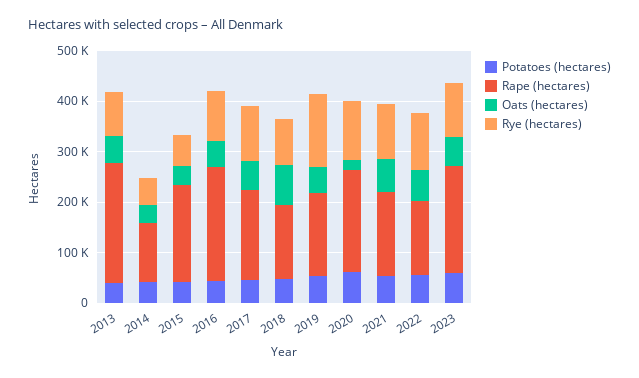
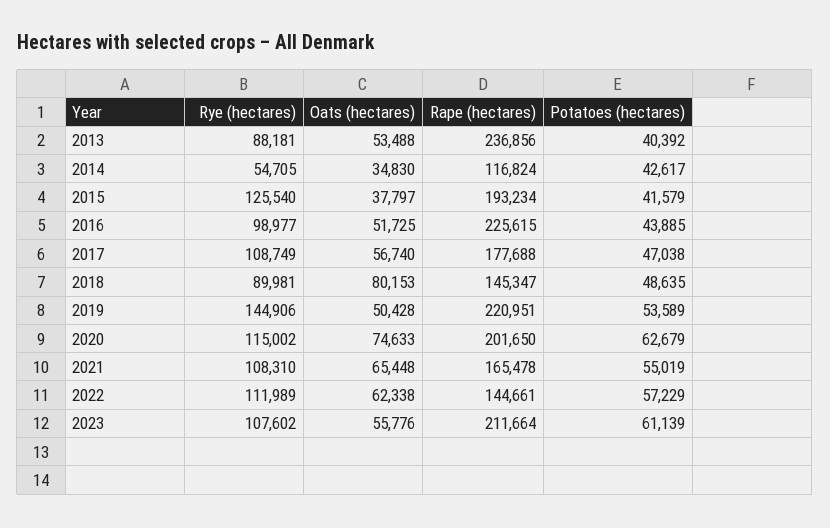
  {
    "Potatoes (hectares)": {
      "2013": 40392,
      "2014": 42617,
      "2015": 41579,
      "2016": 43885,
      "2017": 47038,
      "2018": 48635,
      "2019": 53589,
      "2020": 62679,
      "2021": 55019,
      "2022": 57229,
      "2023": 61139
    },
    "Rape (hectares)": {
      "2013": 236856,
      "2014": 116824,
      "2015": 193234,
      "2016": 225615,
      "2017": 177688,
      "2018": 145347,
-     "2019": 160000,
+     "2019": 220951,
      "2020": 201650,
      "2021": 165478,
      "2022": 144661,
      "2023": 211664
    },
    "Oats (hectares)": {
      "2013": 53488,
      "2014": 34830,
      "2015": 37797,
      "2016": 51725,
      "2017": 56740,
      "2018": 80153,
      "2019": 50428,
-     "2020": 20000,
+     "2020": 74633,
      "2021": 65448,
      "2022": 62338,
      "2023": 55776
    },
    "Rye (hectares)": {
      "2013": 88181,
      "2014": 54705,
-     "2015": 60000,
+     "2015": 125540,
      "2016": 98977,
      "2017": 108749,
      "2018": 89981,
      "2019": 144906,
      "2020": 115002,
      "2021": 108310,
      "2022": 111989,
      "2023": 107602
    }
  }

